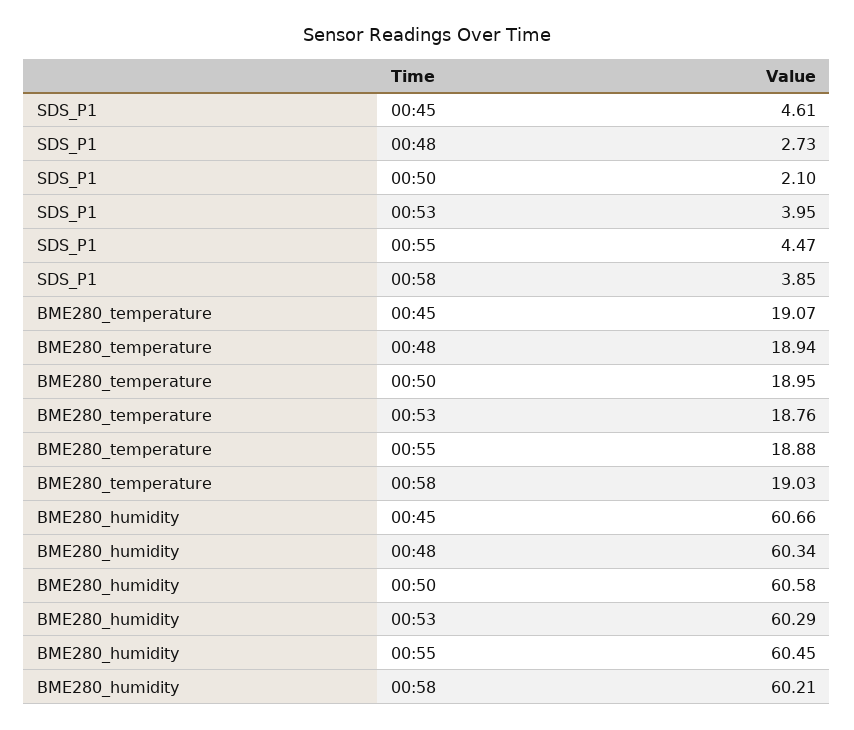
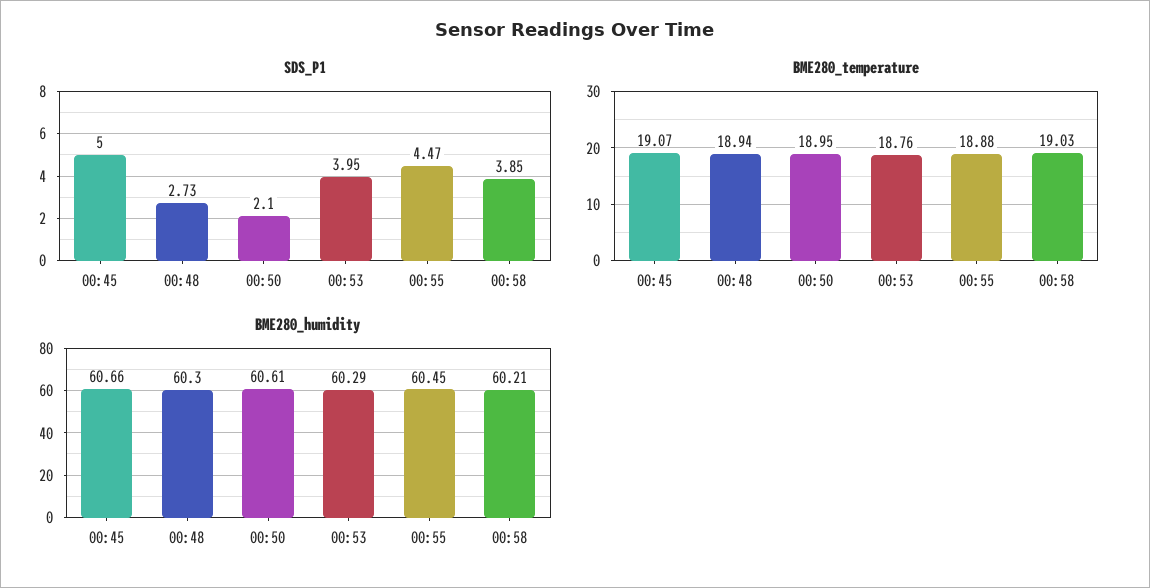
  {
    "SDS_P1": {
-     "00:45": 4.61,
+     "00:45": 5,
      "00:48": 2.73,
      "00:50": 2.1,
      "00:53": 3.95,
      "00:55": 4.47,
      "00:58": 3.85
    },
    "BME280_temperature": {
      "00:45": 19.07,
      "00:48": 18.94,
      "00:50": 18.95,
      "00:53": 18.76,
      "00:55": 18.88,
      "00:58": 19.03
    },
    "BME280_humidity": {
      "00:45": 60.66,
-     "00:48": 60.34,
+     "00:48": 60.3,
-     "00:50": 60.58,
+     "00:50": 60.61,
      "00:53": 60.29,
      "00:55": 60.45,
      "00:58": 60.21
    }
  }

